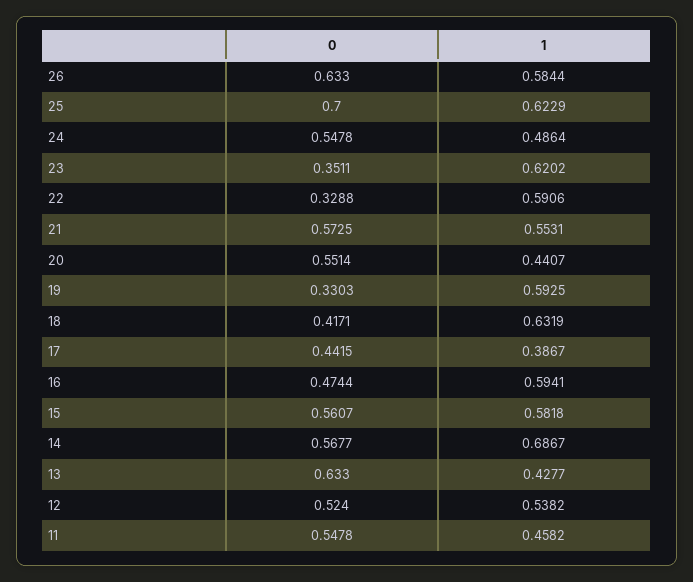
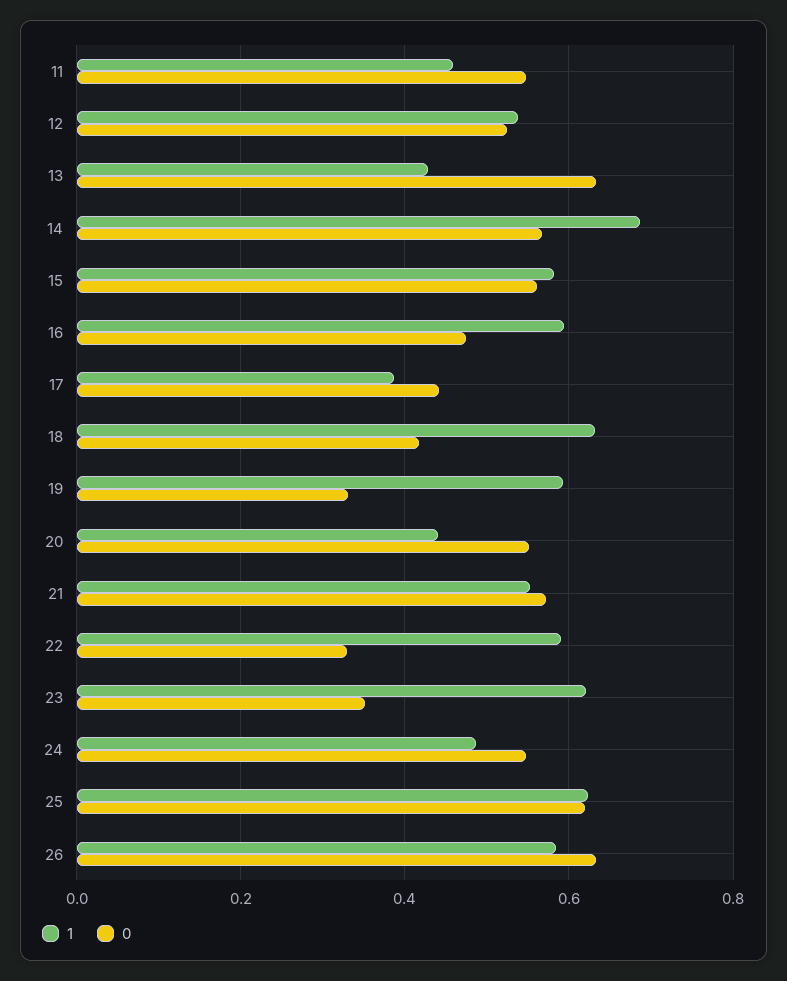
  {
    "0": {
      "26": 0.633,
-     "25": 0.7,
+     "25": 0.62,
      "24": 0.5478,
      "23": 0.3511,
      "22": 0.3288,
      "21": 0.5725,
      "20": 0.5514,
      "19": 0.3303,
      "18": 0.4171,
      "17": 0.4415,
      "16": 0.4744,
      "15": 0.5607,
      "14": 0.5677,
      "13": 0.633,
      "12": 0.524,
      "11": 0.5478
    },
    "1": {
      "26": 0.5844,
      "25": 0.6229,
      "24": 0.4864,
      "23": 0.6202,
      "22": 0.5906,
      "21": 0.5531,
      "20": 0.4407,
      "19": 0.5925,
      "18": 0.6319,
      "17": 0.3867,
      "16": 0.5941,
      "15": 0.5818,
      "14": 0.6867,
      "13": 0.4277,
      "12": 0.5382,
      "11": 0.4582
    }
  }

